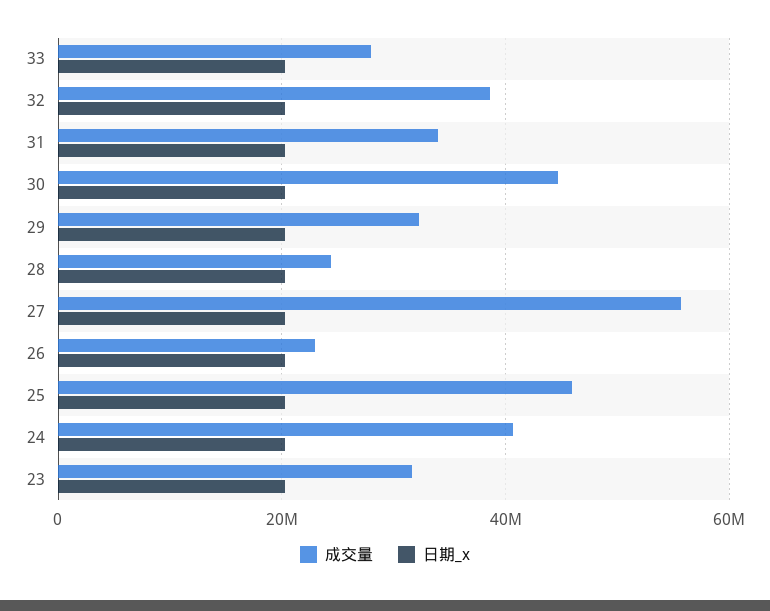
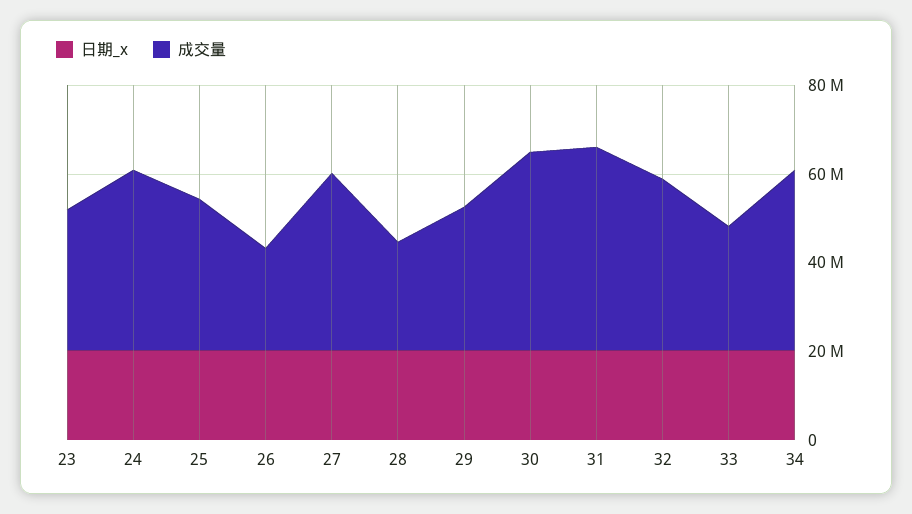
  {
    "成交量": {
      "33": 28000000,
      "32": 38000000,
-     "31": 34000000,
+     "31": 45000000,
      "30": 44000000,
      "29": 32000000,
      "28": 24000000,
-     "27": 56000000,
+     "27": 40000000,
      "26": 22000000,
-     "25": 46000000,
+     "25": 35000000,
      "24": 40000000,
-     "23": 32000000
+     "23": 32000000,
+     "34": 40000000
    },
    "日期_x": {
      "33": 20000000,
      "32": 20000000,
      "31": 20000000,
      "30": 20000000,
      "29": 20000000,
      "28": 20000000,
      "27": 20000000,
      "26": 20000000,
      "25": 20000000,
      "24": 20000000,
-     "23": 20000000
+     "23": 20000000,
+     "34": 20000000
    }
  }

